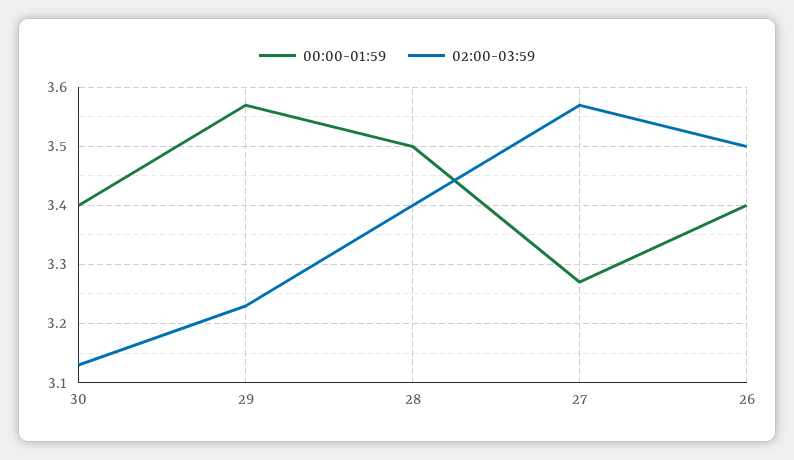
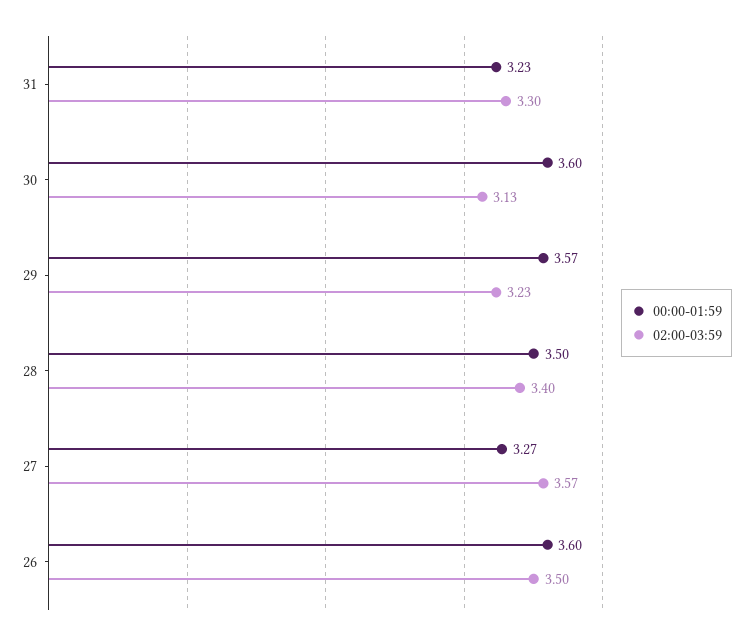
  {
    "00:00-01:59": {
-     "30": 3.4,
+     "30": 3.6,
      "29": 3.57,
      "28": 3.5,
      "27": 3.27,
-     "26": 3.4
+     "26": 3.6,
+     "31": 3.23
    },
    "02:00-03:59": {
      "30": 3.13,
      "29": 3.23,
      "28": 3.4,
      "27": 3.57,
-     "26": 3.5
+     "26": 3.5,
+     "31": 3.3
    }
  }

